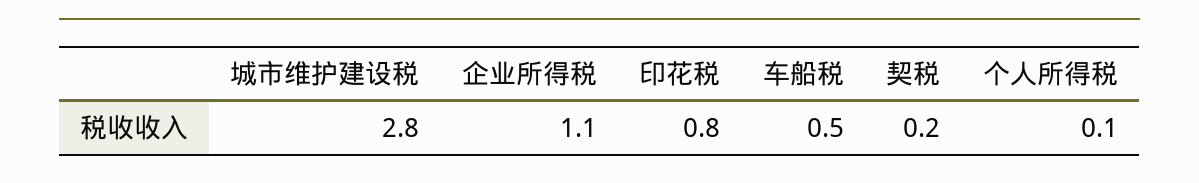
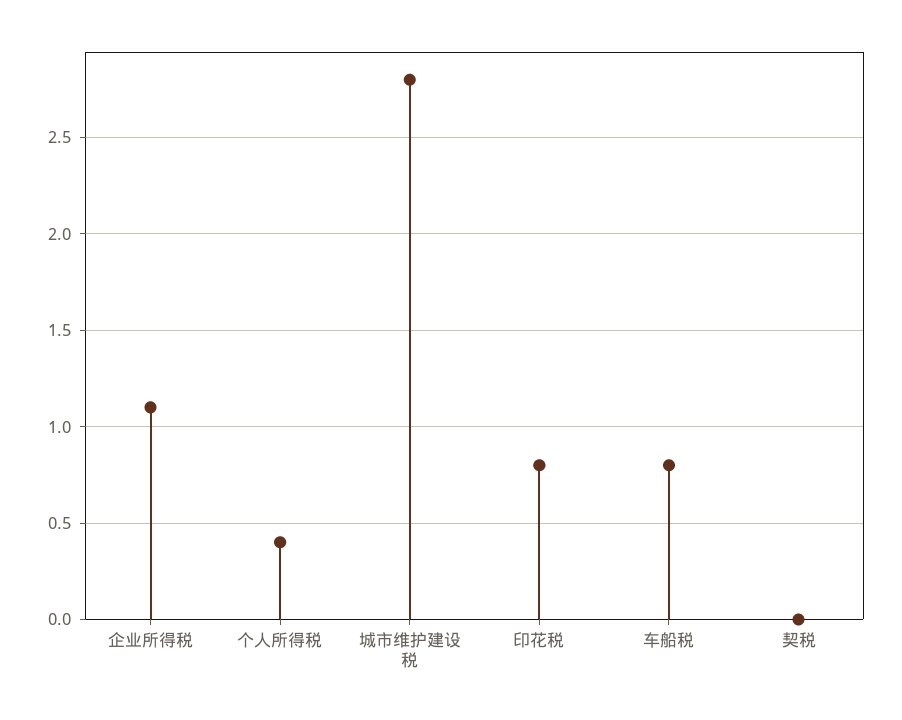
  {
    "城市维护建设税": 2.8,
    "企业所得税": 1.1,
    "印花税": 0.8,
-   "车船税": 0.5,
+   "车船税": 0.8,
-   "契税": 0.2,
+   "契税": 0,
-   "个人所得税": 0.1
+   "个人所得税": 0.4
  }

